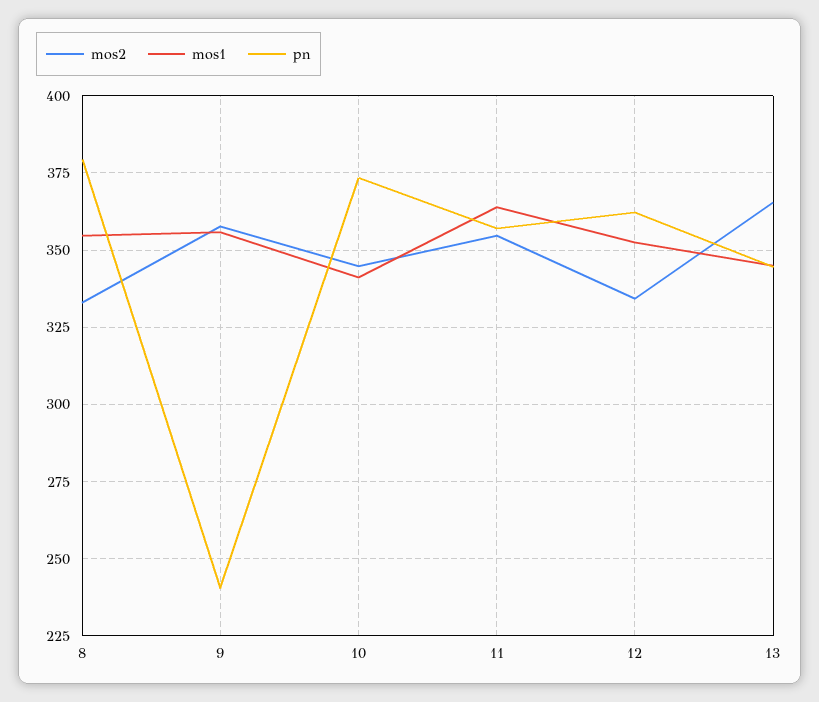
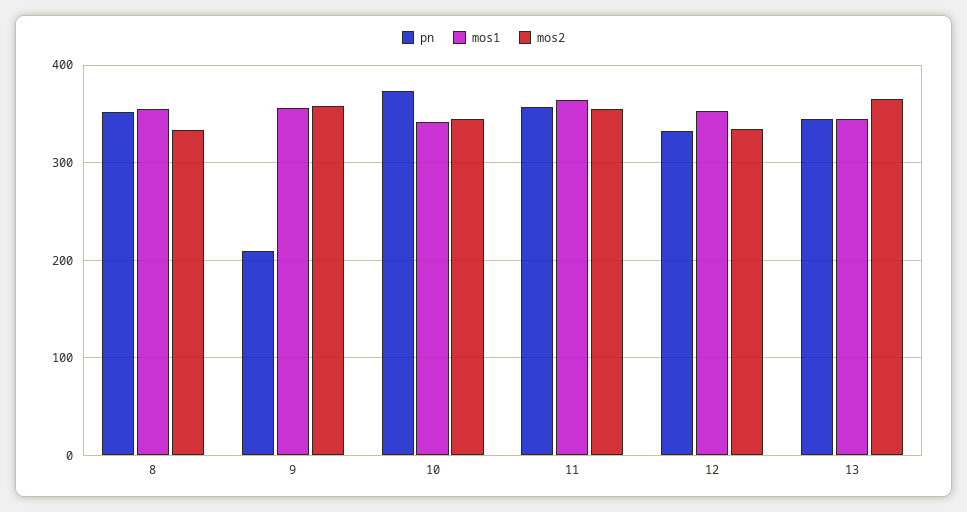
  {
    "mos2": {
      "8": 332.5,
      "9": 357.5,
      "10": 345,
      "11": 355,
      "12": 335,
      "13": 365
    },
    "mos1": {
      "8": 355,
      "9": 355,
      "10": 340,
      "11": 365,
      "12": 352.5,
      "13": 345
    },
    "pn": {
-     "8": 380,
+     "8": 350,
-     "9": 240,
+     "9": 210,
      "10": 372.5,
      "11": 357.5,
-     "12": 362.5,
+     "12": 330,
      "13": 345
    }
  }

